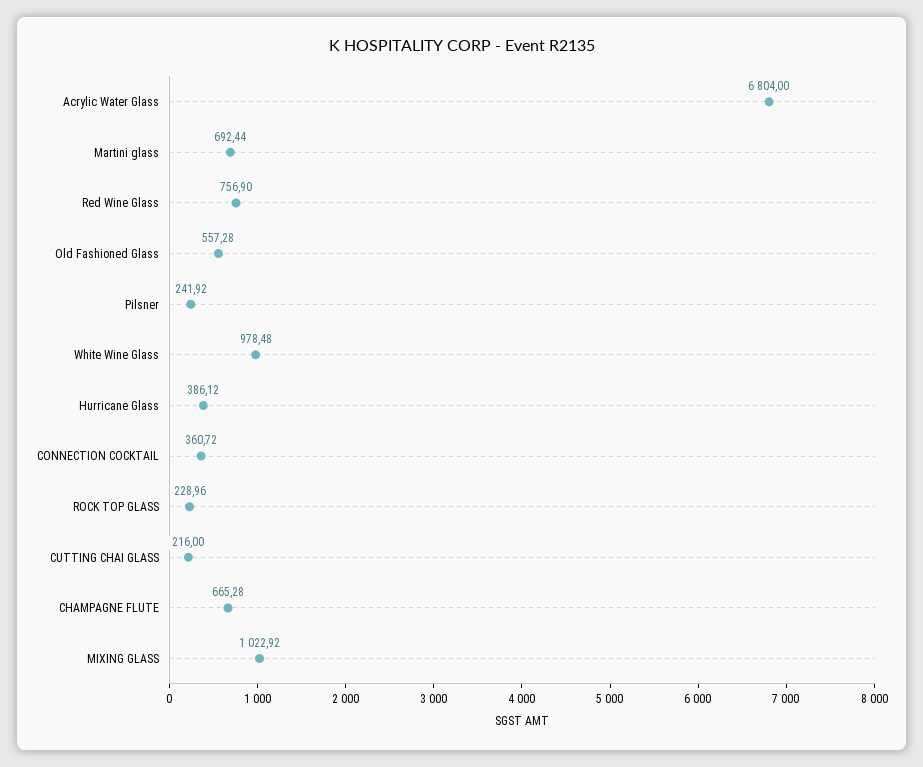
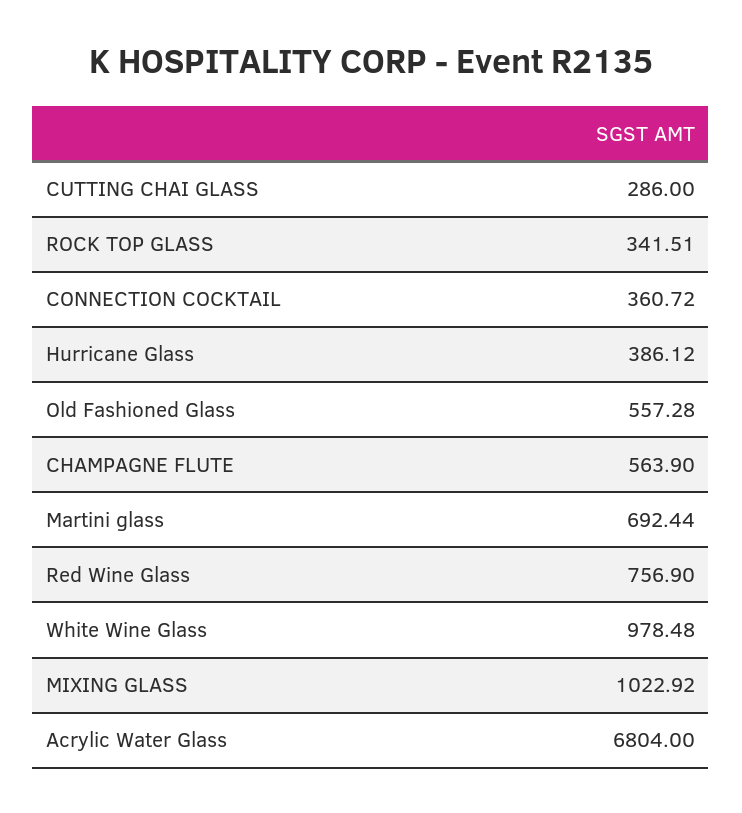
  {
    "Acrylic Water Glass": 6804,
    "Martini glass": 692.44,
    "Red Wine Glass": 756.9,
    "Old Fashioned Glass": 557.28,
-   "Pilsner": 241.92,
    "White Wine Glass": 978.48,
    "Hurricane Glass": 386.12,
    "CONNECTION COCKTAIL": 360.72,
-   "ROCK TOP GLASS": 228.96,
+   "ROCK TOP GLASS": 341.51,
-   "CUTTING CHAI GLASS": 216,
+   "CUTTING CHAI GLASS": 286,
-   "CHAMPAGNE FLUTE": 665.28,
+   "CHAMPAGNE FLUTE": 563.9,
    "MIXING GLASS": 1022.92
  }

